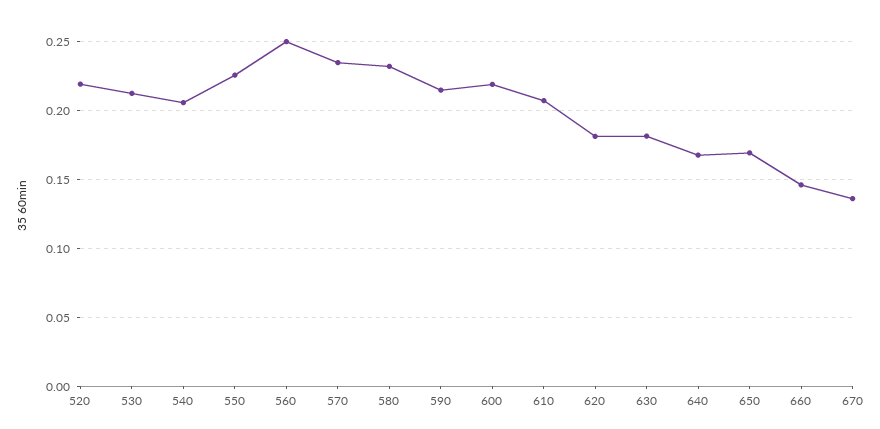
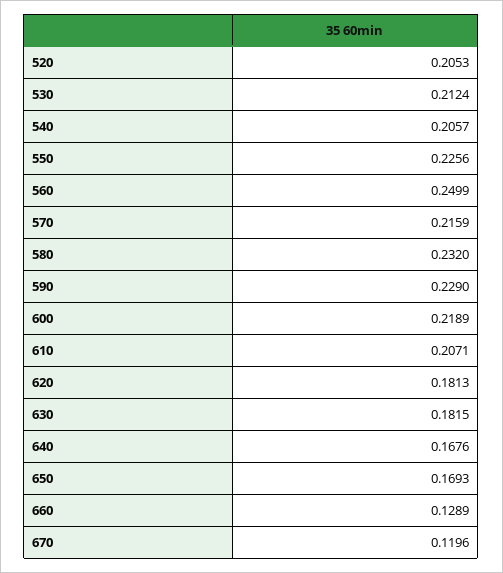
  {
-   "520": 0.22,
+   "520": 0.2053,
    "530": 0.2124,
    "540": 0.2057,
    "550": 0.2256,
    "560": 0.2499,
-   "570": 0.235,
+   "570": 0.2159,
    "580": 0.232,
-   "590": 0.215,
+   "590": 0.229,
    "600": 0.2189,
    "610": 0.2071,
    "620": 0.1813,
    "630": 0.1815,
    "640": 0.1676,
    "650": 0.1693,
-   "660": 0.145,
+   "660": 0.1289,
-   "670": 0.135
+   "670": 0.1196
  }

